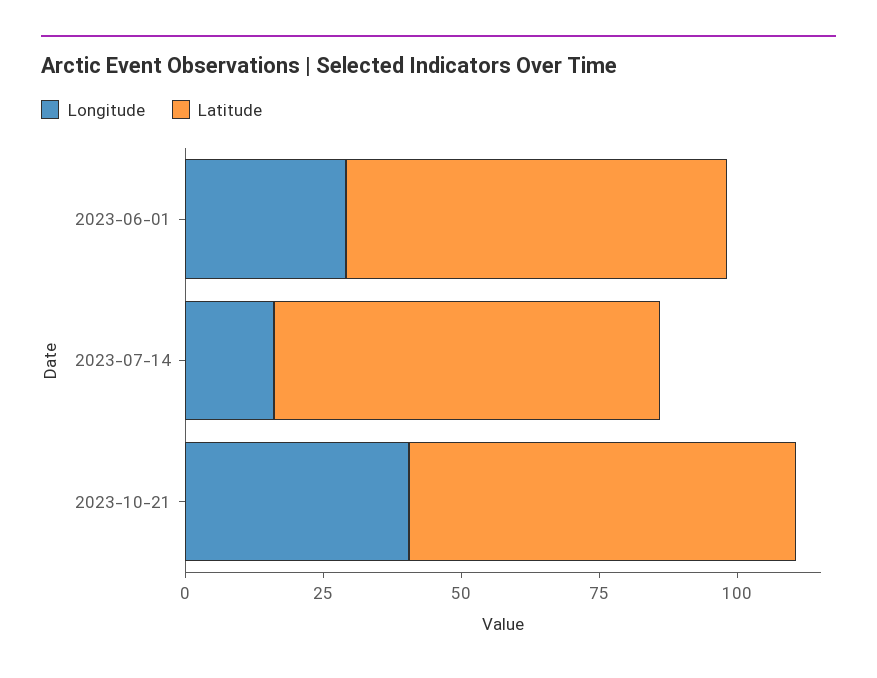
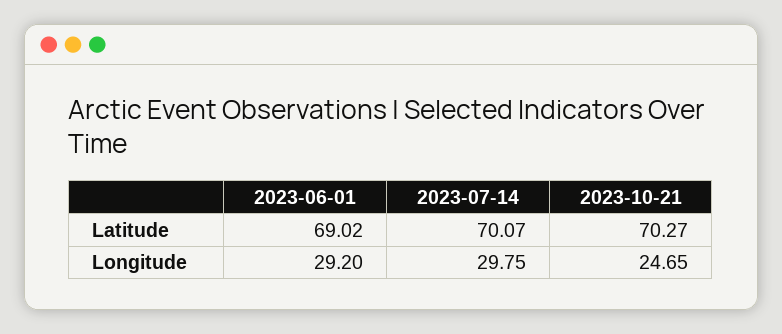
  {
    "Longitude": {
      "2023-06-01": 29.2,
-     "2023-07-14": 15,
+     "2023-07-14": 29.75,
-     "2023-10-21": 40
+     "2023-10-21": 24.65
    },
    "Latitude": {
      "2023-06-01": 69.02,
      "2023-07-14": 70.07,
      "2023-10-21": 70.27
    }
  }

